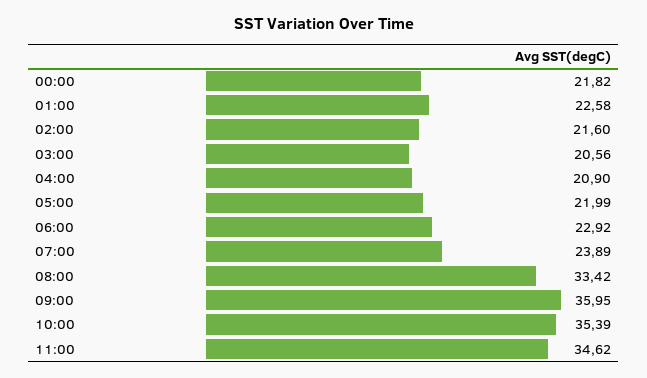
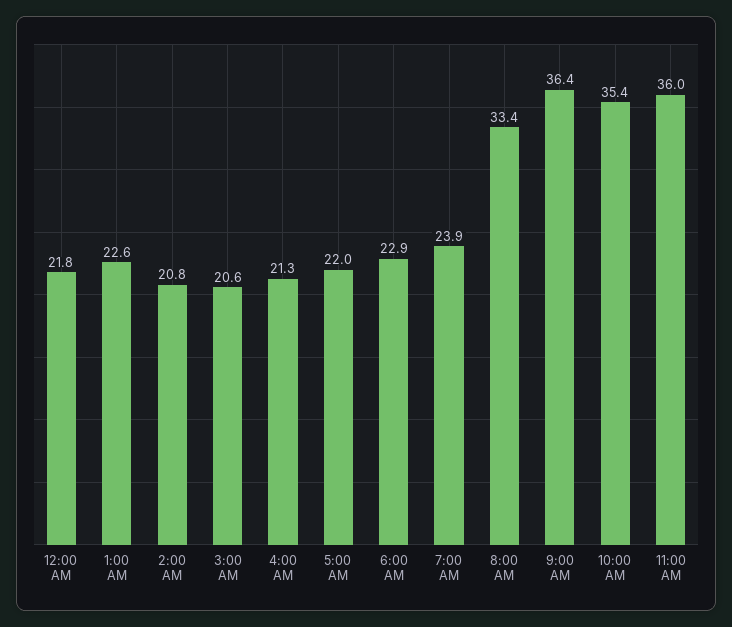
  {
    "00:00": 21.82,
    "01:00": 22.58,
-   "02:00": 21.6,
+   "02:00": 20.8,
    "03:00": 20.56,
-   "04:00": 20.9,
+   "04:00": 21.3,
    "05:00": 21.99,
    "06:00": 22.92,
    "07:00": 23.89,
    "08:00": 33.42,
-   "09:00": 35.95,
+   "09:00": 36.4,
    "10:00": 35.39,
-   "11:00": 34.62
+   "11:00": 36
  }

